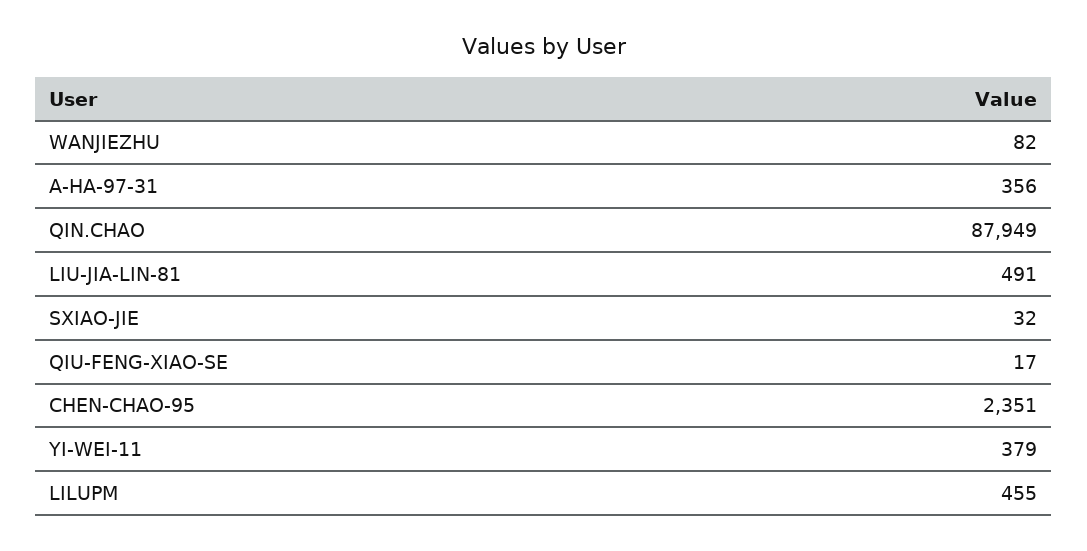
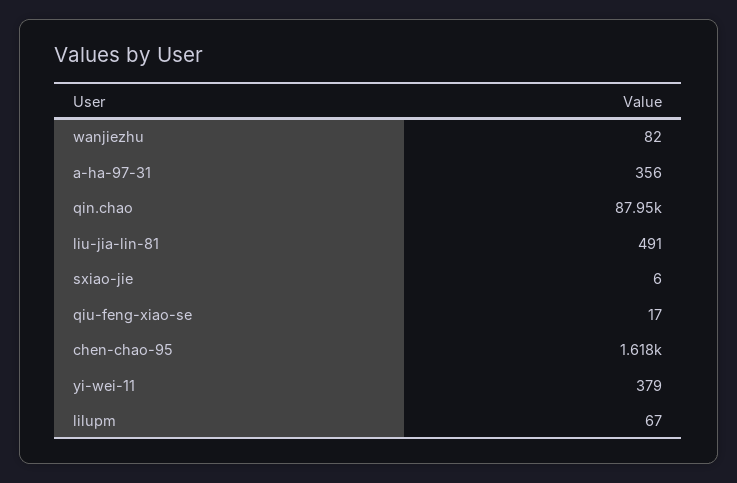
  {
    "WANJIEZHU": 82,
    "A-HA-97-31": 356,
    "QIN.CHAO": 87949,
    "LIU-JIA-LIN-81": 491,
-   "SXIAO-JIE": 32,
+   "SXIAO-JIE": 6,
    "QIU-FENG-XIAO-SE": 17,
-   "CHEN-CHAO-95": 2351,
+   "CHEN-CHAO-95": 1618,
    "YI-WEI-11": 379,
-   "LILUPM": 455
+   "LILUPM": 67
  }

